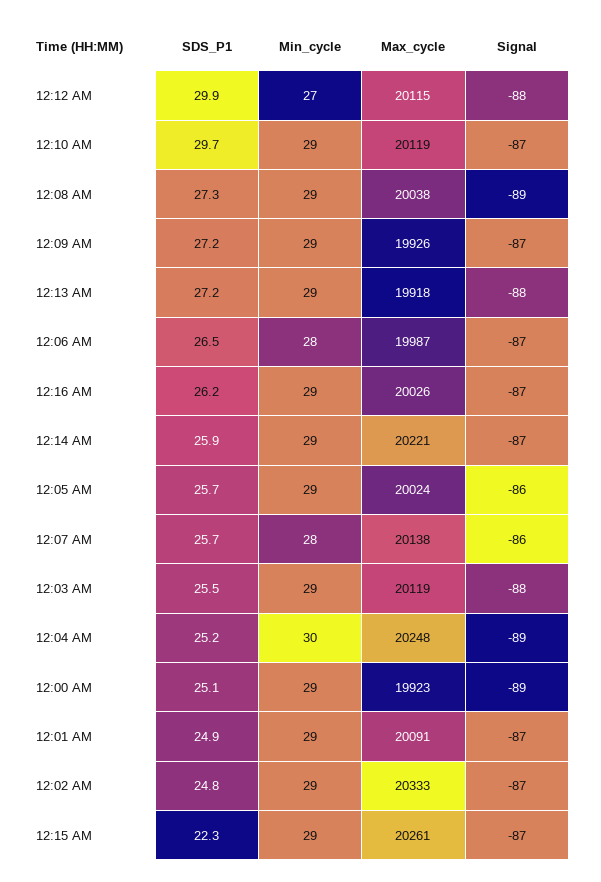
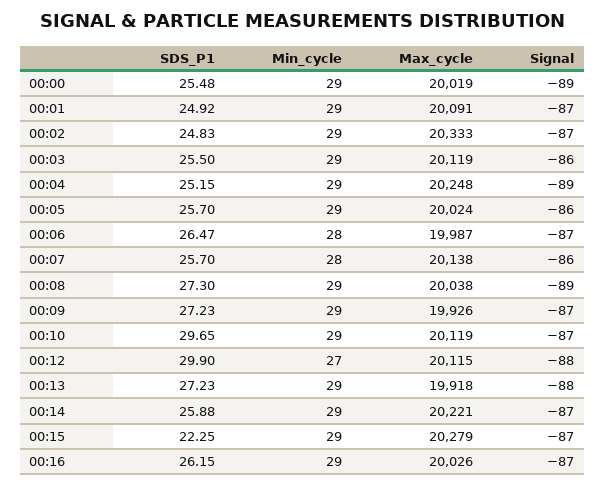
  {
    "SDS_P1": {
      "12:12 AM": 29.9,
      "12:10 AM": 29.65,
      "12:08 AM": 27.3,
      "12:09 AM": 27.23,
      "12:13 AM": 27.23,
      "12:06 AM": 26.47,
      "12:16 AM": 26.15,
      "12:14 AM": 25.88,
      "12:05 AM": 25.7,
      "12:07 AM": 25.7,
      "12:03 AM": 25.5,
      "12:04 AM": 25.15,
-     "12:00 AM": 25.1,
+     "12:00 AM": 25.48,
      "12:01 AM": 24.92,
      "12:02 AM": 24.83,
      "12:15 AM": 22.25
    },
    "Min_cycle": {
      "12:12 AM": 27,
      "12:10 AM": 29,
      "12:08 AM": 29,
      "12:09 AM": 29,
      "12:13 AM": 29,
      "12:06 AM": 28,
      "12:16 AM": 29,
      "12:14 AM": 29,
      "12:05 AM": 29,
      "12:07 AM": 28,
      "12:03 AM": 29,
-     "12:04 AM": 30,
+     "12:04 AM": 29,
      "12:00 AM": 29,
      "12:01 AM": 29,
      "12:02 AM": 29,
      "12:15 AM": 29
    },
    "Max_cycle": {
      "12:12 AM": 20115,
      "12:10 AM": 20119,
      "12:08 AM": 20038,
      "12:09 AM": 19926,
      "12:13 AM": 19918,
      "12:06 AM": 19987,
      "12:16 AM": 20026,
      "12:14 AM": 20221,
      "12:05 AM": 20024,
      "12:07 AM": 20138,
      "12:03 AM": 20119,
      "12:04 AM": 20248,
-     "12:00 AM": 19923,
+     "12:00 AM": 20019,
      "12:01 AM": 20091,
      "12:02 AM": 20333,
-     "12:15 AM": 20261
+     "12:15 AM": 20279
    },
    "Signal": {
      "12:12 AM": -88,
      "12:10 AM": -87,
      "12:08 AM": -89,
      "12:09 AM": -87,
      "12:13 AM": -88,
      "12:06 AM": -87,
      "12:16 AM": -87,
      "12:14 AM": -87,
      "12:05 AM": -86,
      "12:07 AM": -86,
-     "12:03 AM": -88,
+     "12:03 AM": -86,
      "12:04 AM": -89,
      "12:00 AM": -89,
      "12:01 AM": -87,
      "12:02 AM": -87,
      "12:15 AM": -87
    }
  }

